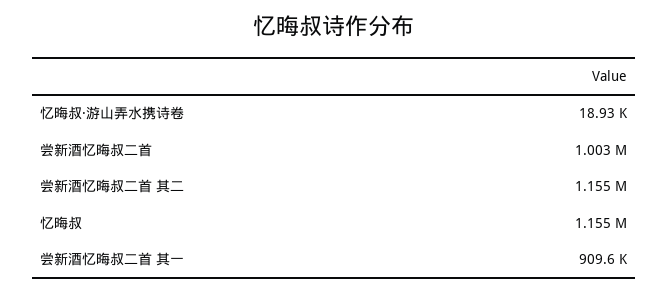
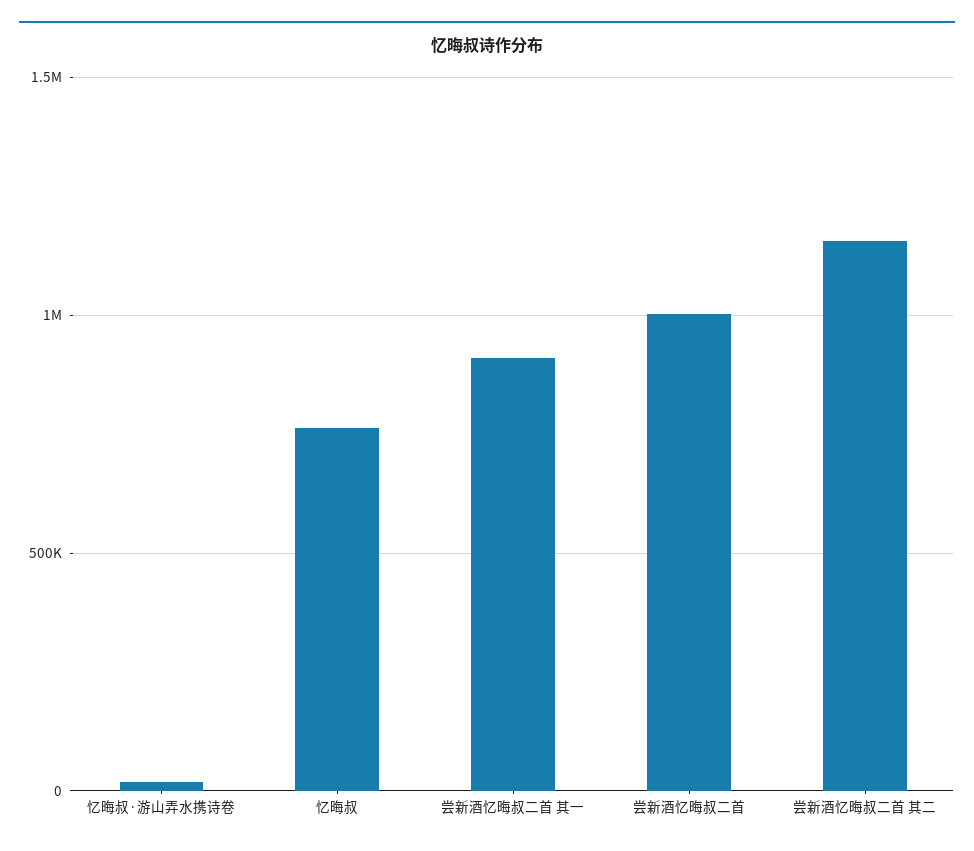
  {
    "忆晦叔·游山弄水携诗卷": 18930,
    "尝新酒忆晦叔二首": 1003000,
    "尝新酒忆晦叔二首 其二": 1155000,
-   "忆晦叔": 1155000,
+   "忆晦叔": 750000,
    "尝新酒忆晦叔二首 其一": 909600
  }

